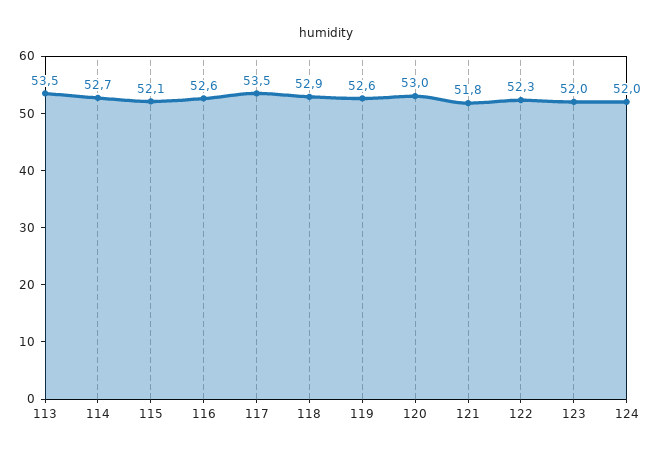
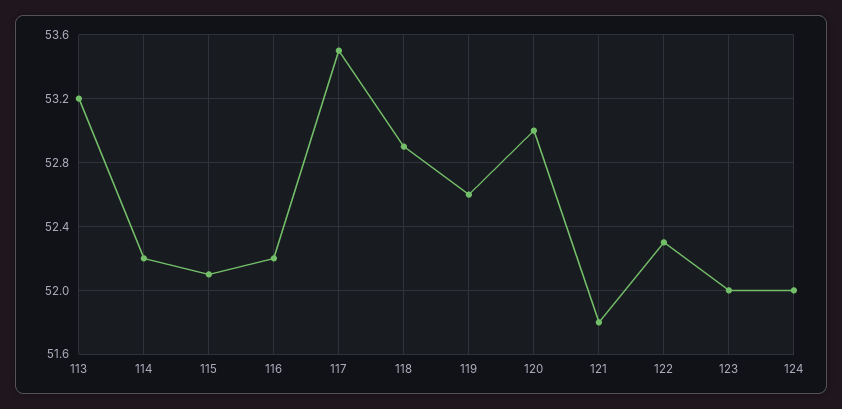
  {
-   "113": 53.5,
+   "113": 53.2,
-   "114": 52.7,
+   "114": 52.2,
    "115": 52.1,
-   "116": 52.6,
+   "116": 52.2,
    "117": 53.5,
    "118": 52.9,
    "119": 52.6,
    "120": 53,
    "121": 51.8,
    "122": 52.3,
    "123": 52,
    "124": 52
  }

